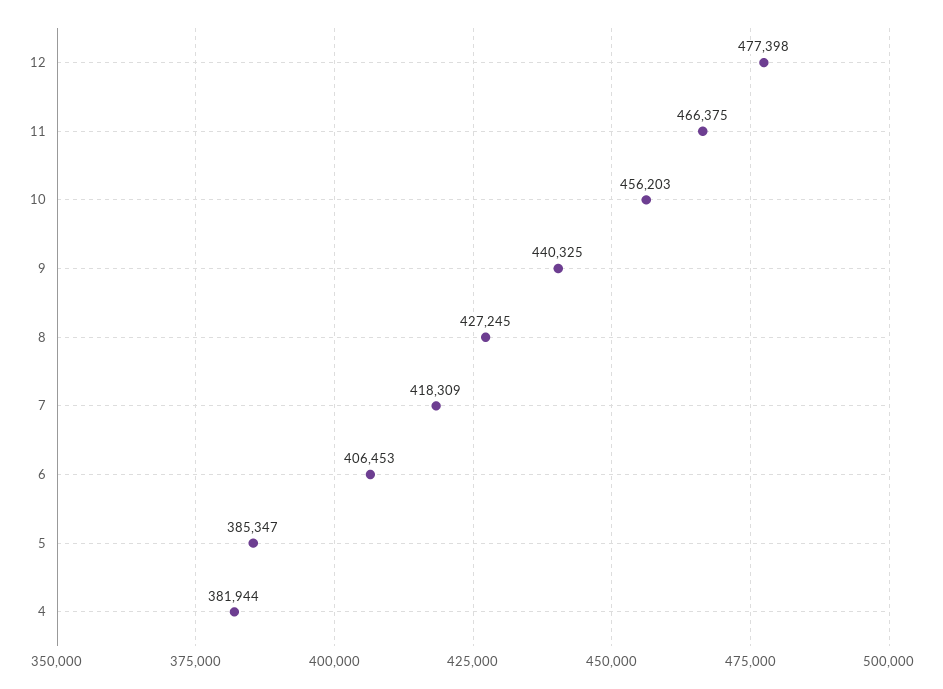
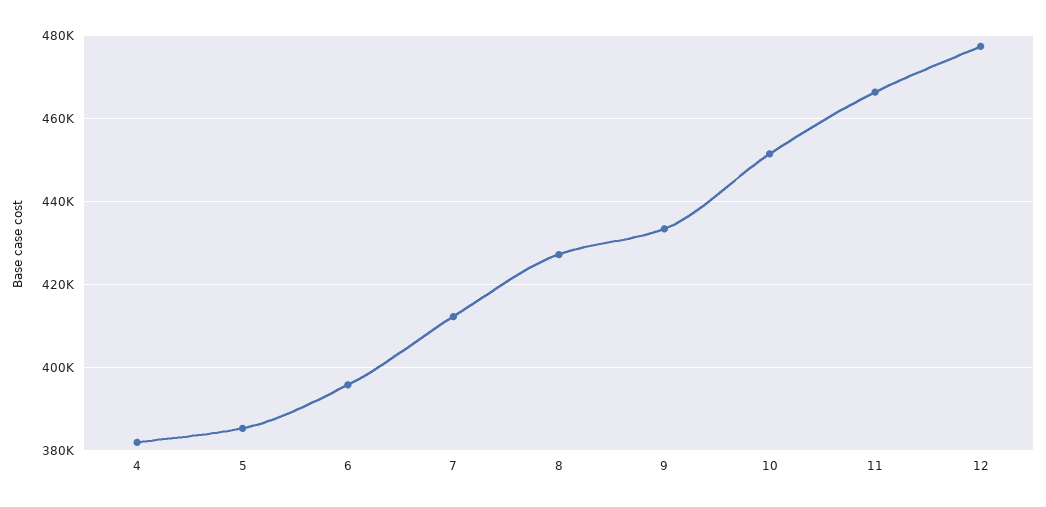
  {
    "12": 477398,
    "11": 466375,
-   "10": 456203,
+   "10": 452000,
-   "9": 440325,
+   "9": 434000,
    "8": 427245,
-   "7": 418309,
+   "7": 412000,
-   "6": 406453,
+   "6": 396000,
    "5": 385347,
    "4": 381944
  }

